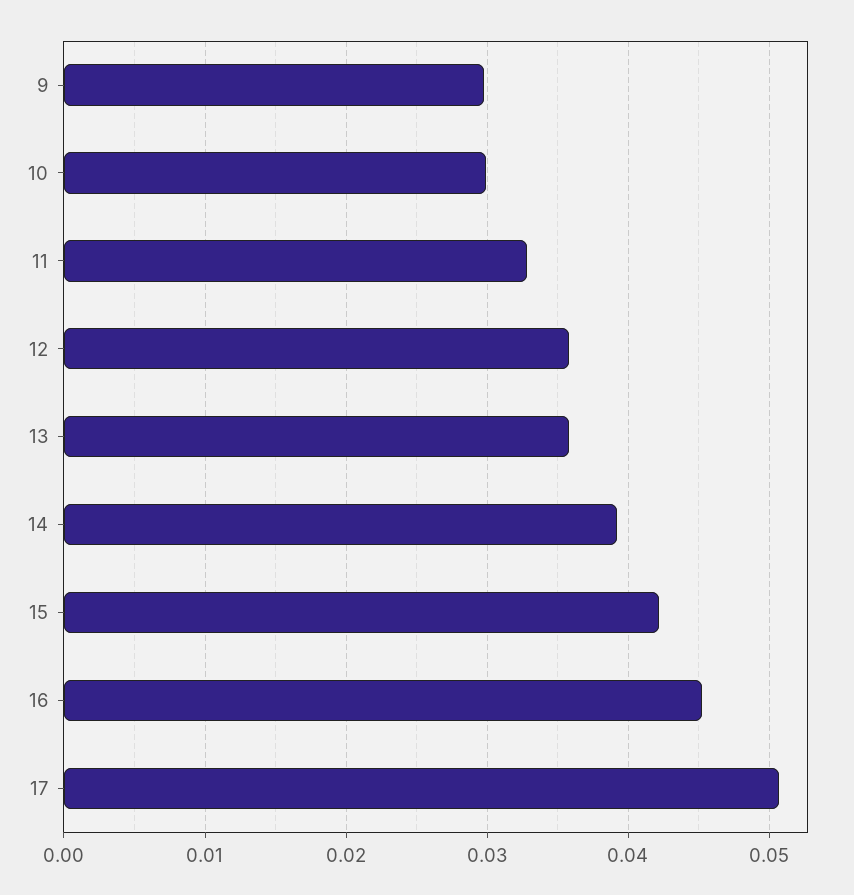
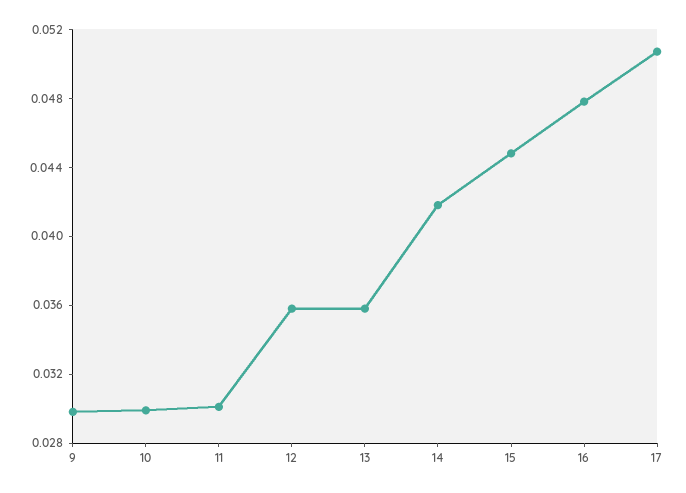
  {
    "9": 0.03,
    "10": 0.03,
-   "11": 0.033,
+   "11": 0.03,
    "12": 0.036,
    "13": 0.036,
-   "14": 0.039,
+   "14": 0.042,
-   "15": 0.042,
+   "15": 0.045,
-   "16": 0.045,
+   "16": 0.048,
    "17": 0.051
  }

